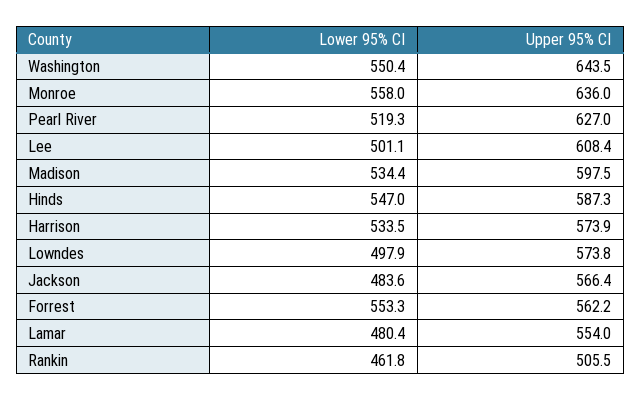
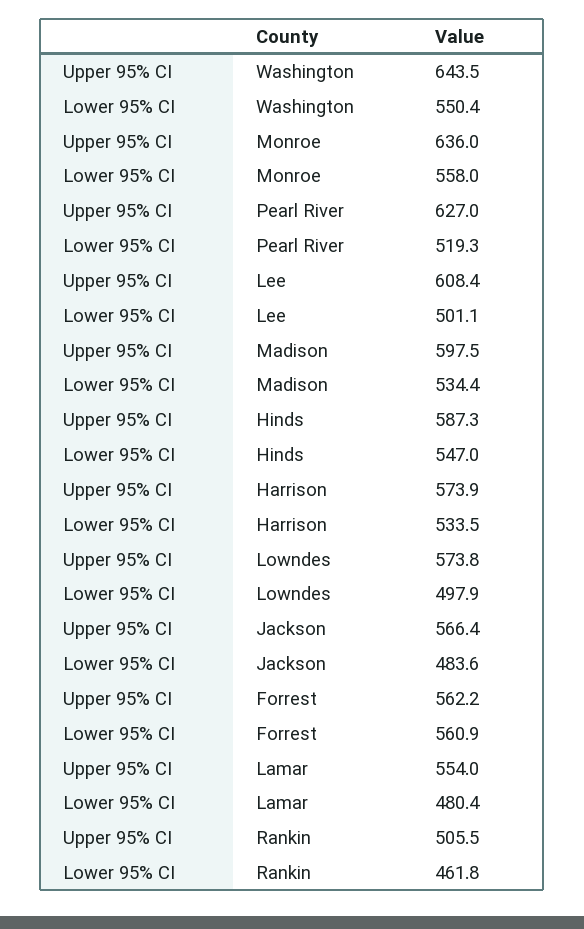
  {
    "Lower 95% CI": {
      "Washington": 550.4,
      "Monroe": 558,
      "Pearl River": 519.3,
      "Lee": 501.1,
      "Madison": 534.4,
      "Hinds": 547,
      "Harrison": 533.5,
      "Lowndes": 497.9,
      "Jackson": 483.6,
-     "Forrest": 553.3,
+     "Forrest": 560.9,
      "Lamar": 480.4,
      "Rankin": 461.8
    },
    "Upper 95% CI": {
      "Washington": 643.5,
      "Monroe": 636,
      "Pearl River": 627,
      "Lee": 608.4,
      "Madison": 597.5,
      "Hinds": 587.3,
      "Harrison": 573.9,
      "Lowndes": 573.8,
      "Jackson": 566.4,
      "Forrest": 562.2,
      "Lamar": 554,
      "Rankin": 505.5
    }
  }

